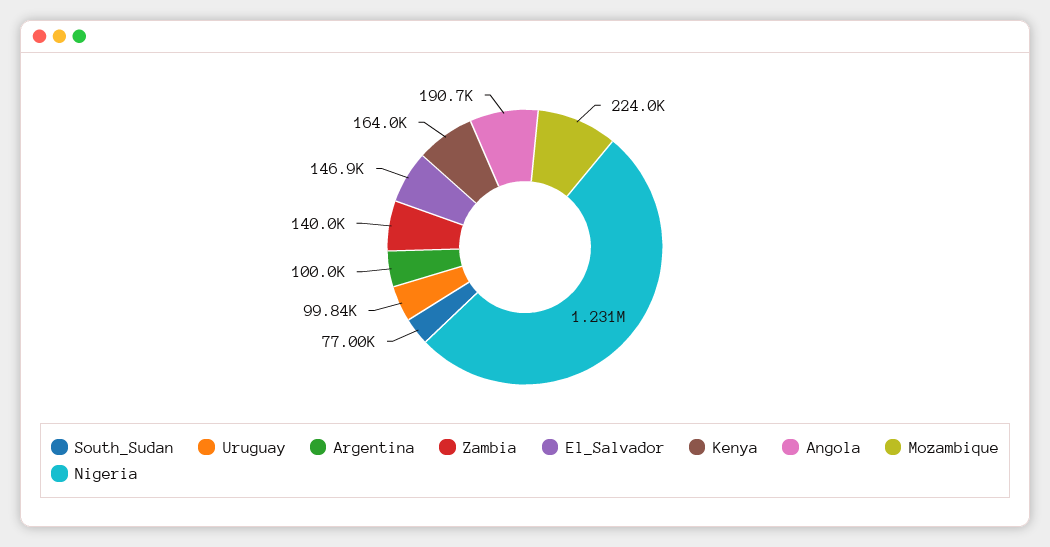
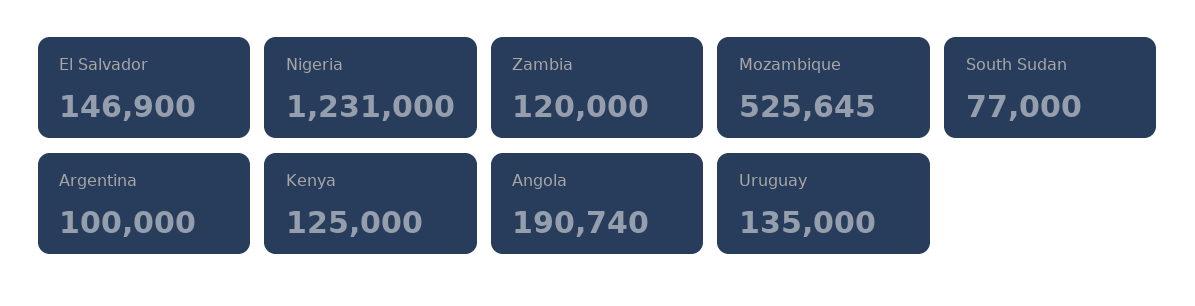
  {
    "South_Sudan": 77000,
-   "Uruguay": 99840,
+   "Uruguay": 135000,
    "Argentina": 100000,
-   "Zambia": 140000,
+   "Zambia": 120000,
    "El_Salvador": 146900,
-   "Kenya": 164000,
+   "Kenya": 125000,
    "Angola": 190740,
-   "Mozambique": 224000,
+   "Mozambique": 525645,
    "Nigeria": 1231000
  }

